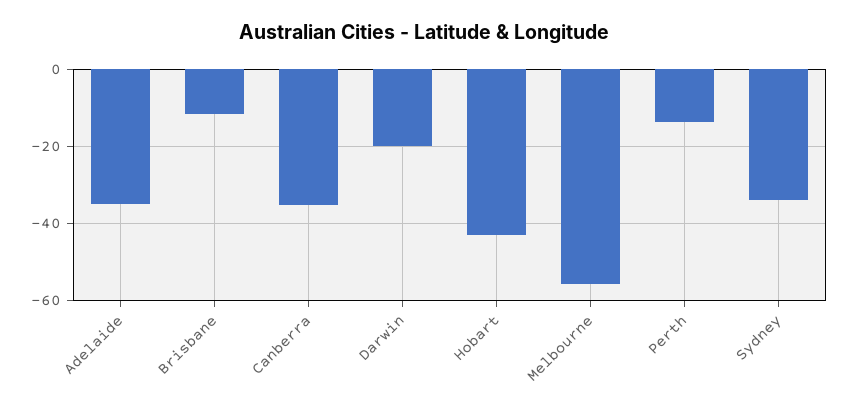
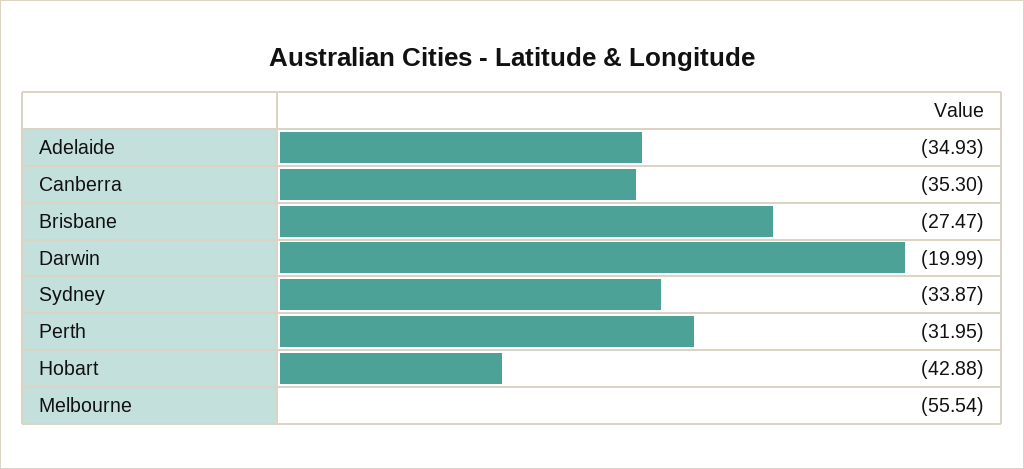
  {
    "Adelaide": -34.93,
-   "Brisbane": -12,
+   "Brisbane": -27.47,
    "Canberra": -35.3,
    "Darwin": -19.99,
    "Hobart": -42.88,
    "Melbourne": -55.54,
-   "Perth": -14,
+   "Perth": -31.95,
    "Sydney": -33.87
  }

